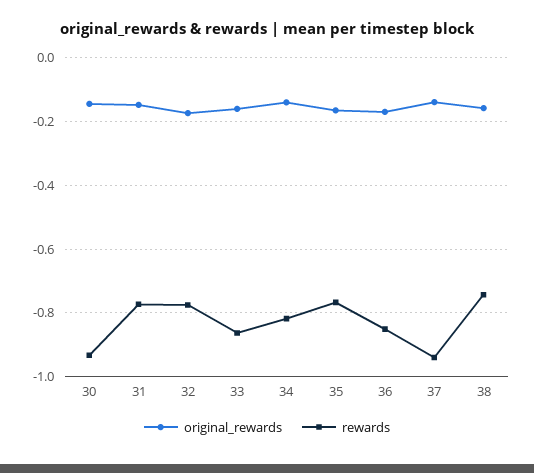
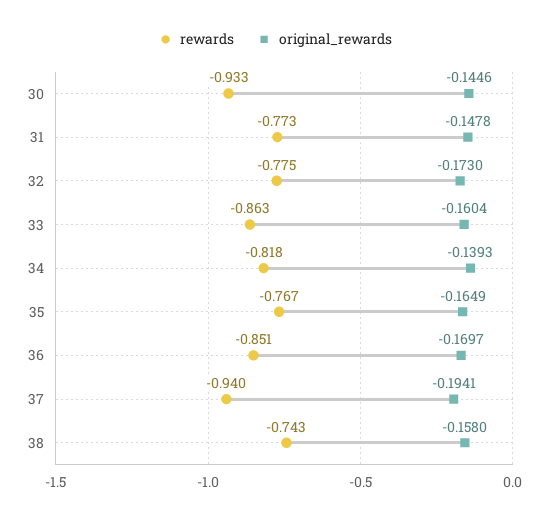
  {
    "original_rewards": {
      "30": -0.1446,
      "31": -0.1478,
      "32": -0.173,
      "33": -0.1604,
      "34": -0.1393,
      "35": -0.1649,
      "36": -0.1697,
-     "37": -0.14,
+     "37": -0.1941,
      "38": -0.158
    },
    "rewards": {
      "30": -0.933,
      "31": -0.773,
      "32": -0.775,
      "33": -0.863,
      "34": -0.818,
      "35": -0.767,
      "36": -0.851,
      "37": -0.94,
      "38": -0.743
    }
  }

